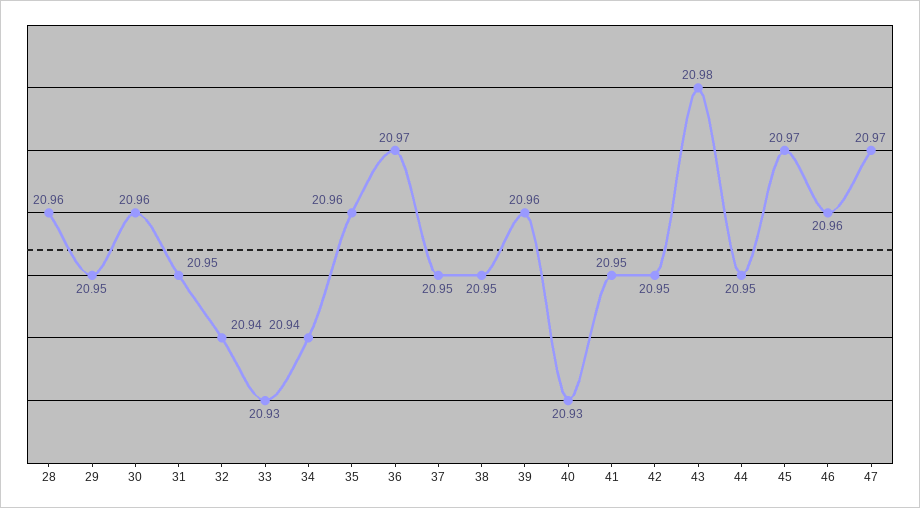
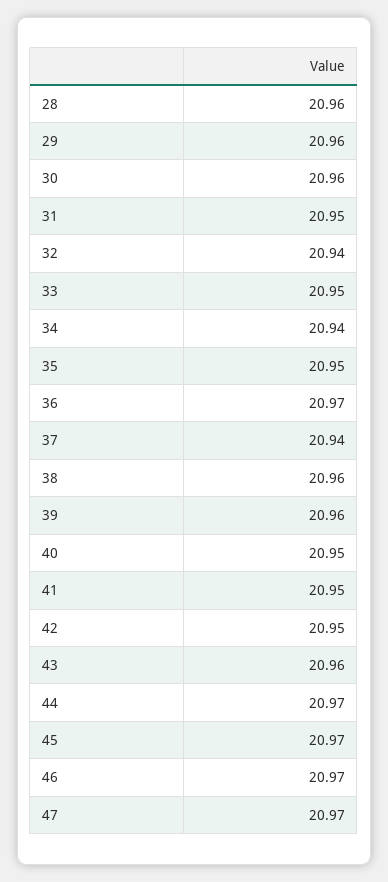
  {
    "28": 20.96,
-   "29": 20.95,
+   "29": 20.96,
    "30": 20.96,
    "31": 20.95,
    "32": 20.94,
-   "33": 20.93,
+   "33": 20.95,
    "34": 20.94,
-   "35": 20.96,
+   "35": 20.95,
    "36": 20.97,
-   "37": 20.95,
+   "37": 20.94,
-   "38": 20.95,
+   "38": 20.96,
    "39": 20.96,
-   "40": 20.93,
+   "40": 20.95,
    "41": 20.95,
    "42": 20.95,
-   "43": 20.98,
+   "43": 20.96,
-   "44": 20.95,
+   "44": 20.97,
    "45": 20.97,
-   "46": 20.96,
+   "46": 20.97,
    "47": 20.97
  }

